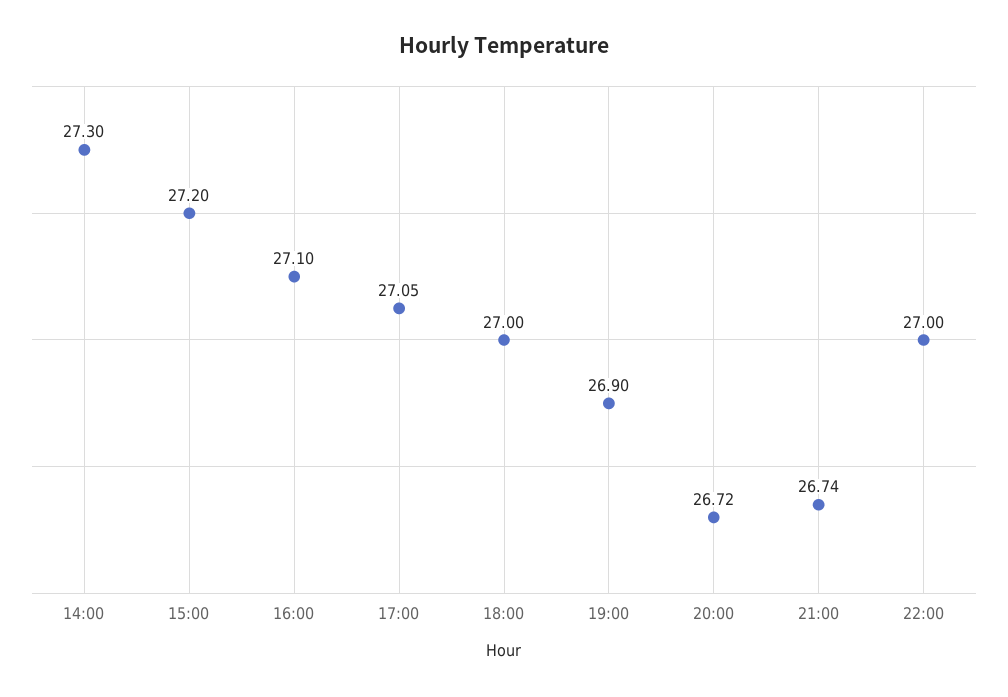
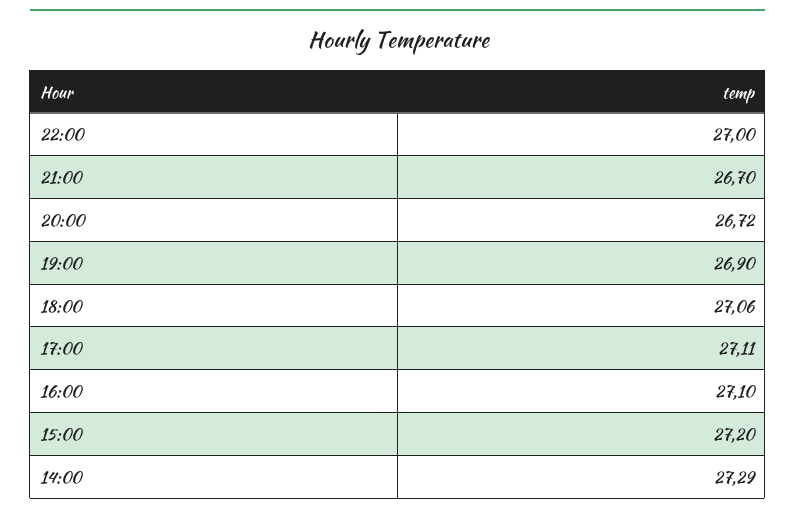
  {
-   "14:00": 27.3,
+   "14:00": 27.29,
    "15:00": 27.2,
    "16:00": 27.1,
-   "17:00": 27.05,
+   "17:00": 27.11,
-   "18:00": 27,
+   "18:00": 27.06,
    "19:00": 26.9,
    "20:00": 26.72,
-   "21:00": 26.74,
+   "21:00": 26.7,
    "22:00": 27
  }

